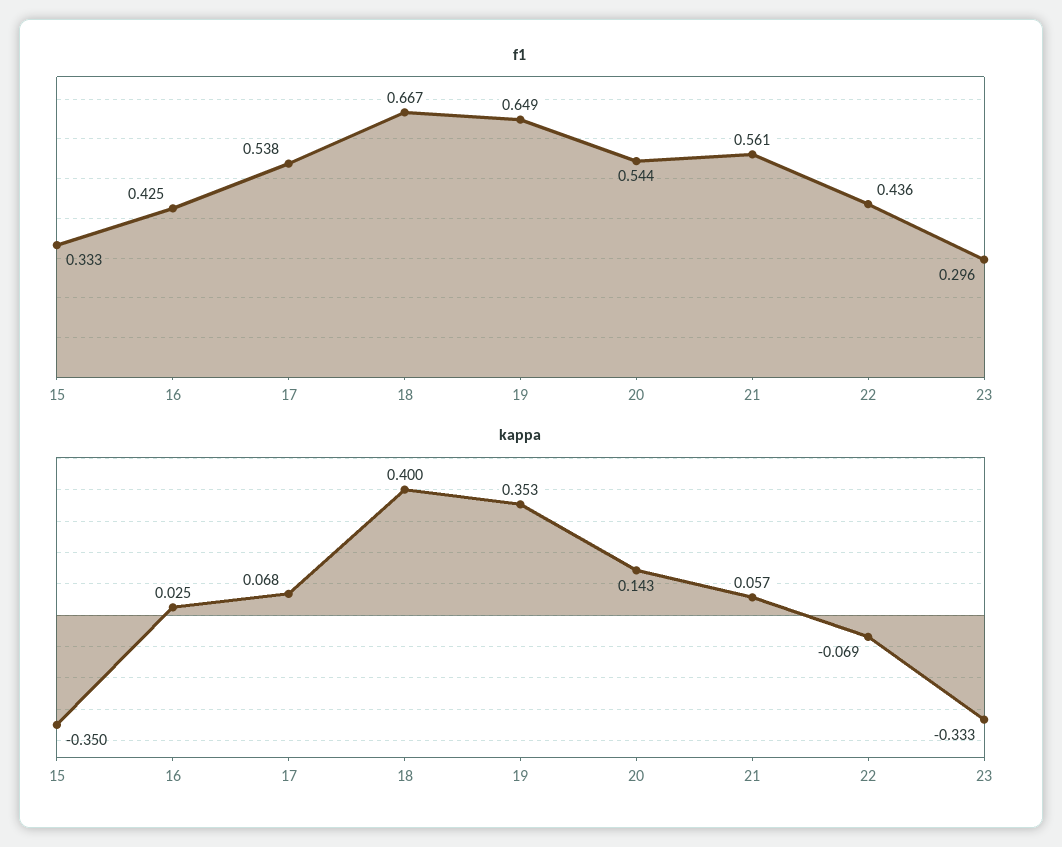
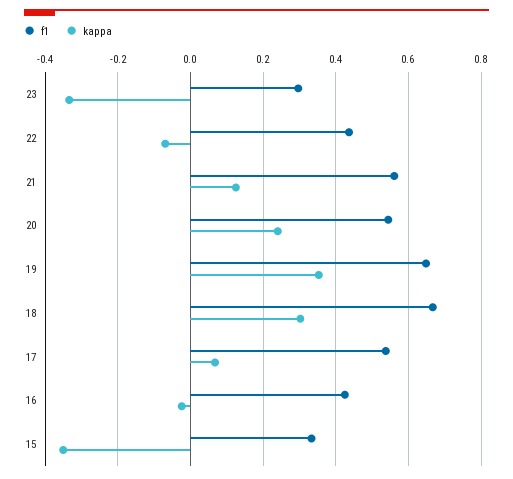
  {
    "f1": {
      "15": 0.333,
      "16": 0.425,
      "17": 0.538,
      "18": 0.667,
      "19": 0.649,
      "20": 0.544,
      "21": 0.561,
      "22": 0.436,
      "23": 0.296
    },
    "kappa": {
      "15": -0.35,
-     "16": 0.025,
+     "16": -0.02,
      "17": 0.068,
-     "18": 0.4,
+     "18": 0.3,
      "19": 0.353,
-     "20": 0.143,
+     "20": 0.24,
-     "21": 0.057,
+     "21": 0.12,
      "22": -0.069,
      "23": -0.333
    }
  }

